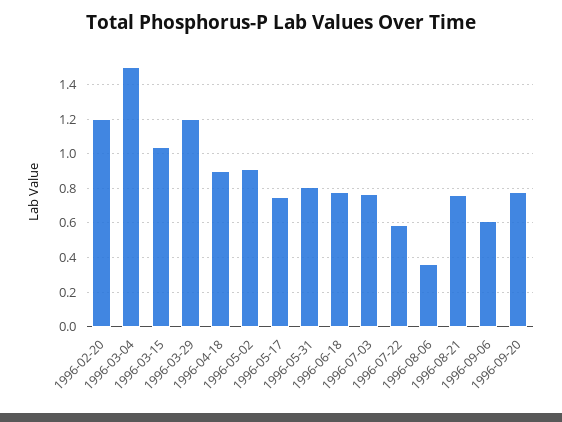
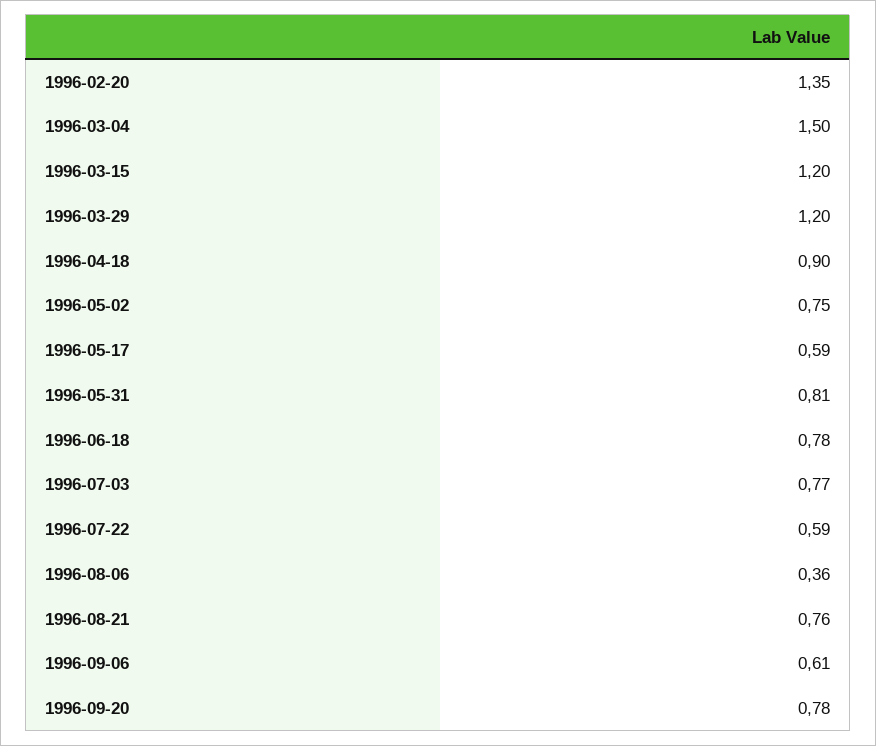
  {
-   "1996-02-20": 1.2,
+   "1996-02-20": 1.35,
    "1996-03-04": 1.5,
-   "1996-03-15": 1.05,
+   "1996-03-15": 1.2,
    "1996-03-29": 1.2,
    "1996-04-18": 0.9,
-   "1996-05-02": 0.9,
+   "1996-05-02": 0.75,
-   "1996-05-17": 0.75,
+   "1996-05-17": 0.59,
    "1996-05-31": 0.81,
    "1996-06-18": 0.78,
    "1996-07-03": 0.77,
    "1996-07-22": 0.59,
    "1996-08-06": 0.36,
    "1996-08-21": 0.76,
    "1996-09-06": 0.61,
    "1996-09-20": 0.78
  }

